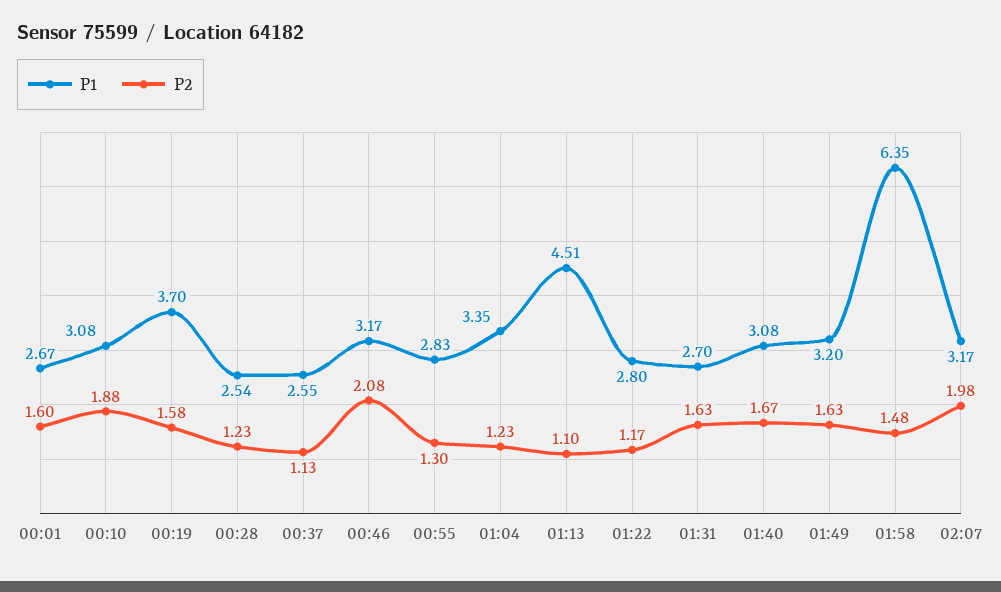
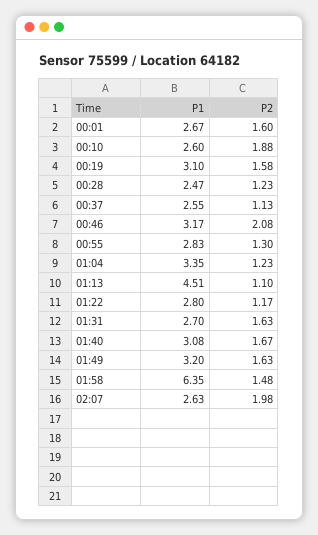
  {
    "P1": {
      "00:01": 2.67,
-     "00:10": 3.08,
+     "00:10": 2.6,
-     "00:19": 3.7,
+     "00:19": 3.1,
-     "00:28": 2.54,
+     "00:28": 2.47,
      "00:37": 2.55,
      "00:46": 3.17,
      "00:55": 2.83,
      "01:04": 3.35,
      "01:13": 4.51,
      "01:22": 2.8,
      "01:31": 2.7,
      "01:40": 3.08,
      "01:49": 3.2,
      "01:58": 6.35,
-     "02:07": 3.17
+     "02:07": 2.63
    },
    "P2": {
      "00:01": 1.6,
      "00:10": 1.88,
      "00:19": 1.58,
      "00:28": 1.23,
      "00:37": 1.13,
      "00:46": 2.08,
      "00:55": 1.3,
      "01:04": 1.23,
      "01:13": 1.1,
      "01:22": 1.17,
      "01:31": 1.63,
      "01:40": 1.67,
      "01:49": 1.63,
      "01:58": 1.48,
      "02:07": 1.98
    }
  }

